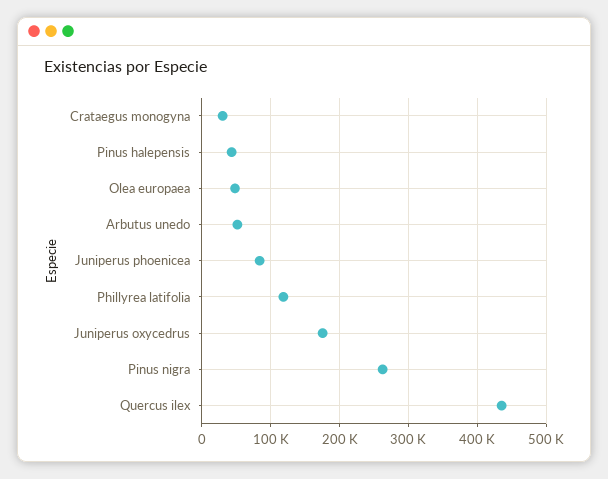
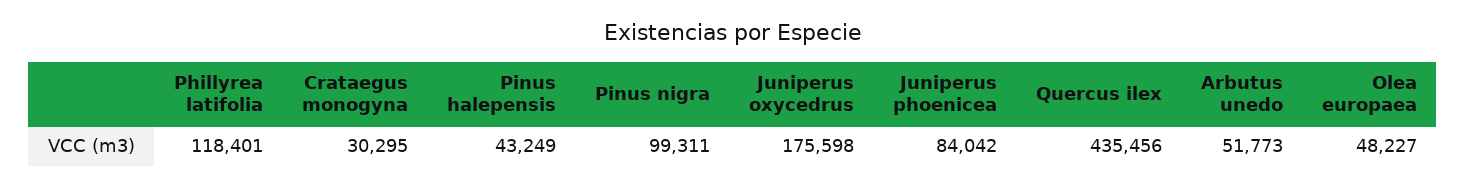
  {
    "Crataegus monogyna": 30295,
    "Pinus halepensis": 43249,
    "Olea europaea": 48227,
    "Arbutus unedo": 51773,
    "Juniperus phoenicea": 84042,
    "Phillyrea latifolia": 118401,
    "Juniperus oxycedrus": 175598,
-   "Pinus nigra": 260000,
+   "Pinus nigra": 99311,
    "Quercus ilex": 435456
  }

